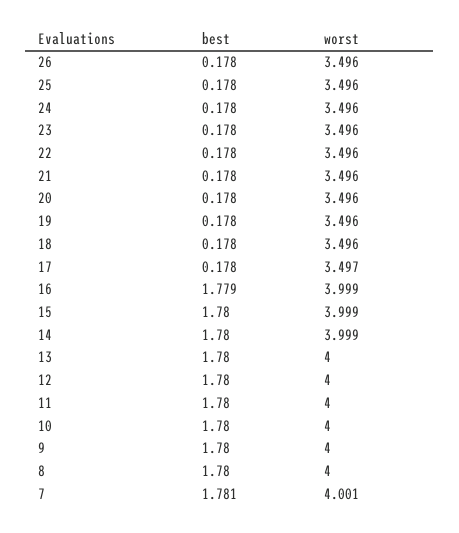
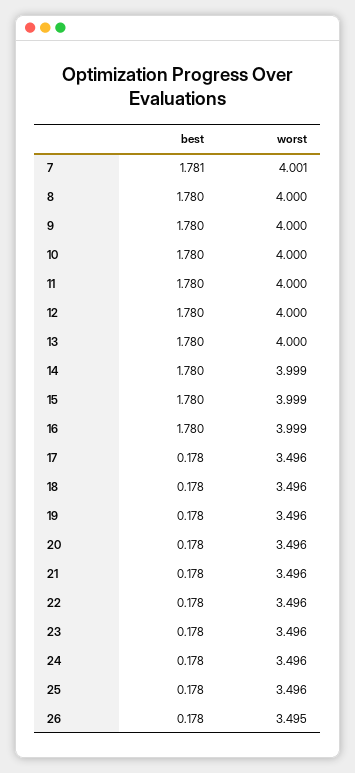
  {
    "best": {
      "26": 0.178,
      "25": 0.178,
      "24": 0.178,
      "23": 0.178,
      "22": 0.178,
      "21": 0.178,
      "20": 0.178,
      "19": 0.178,
      "18": 0.178,
      "17": 0.178,
-     "16": 1.779,
+     "16": 1.78,
      "15": 1.78,
      "14": 1.78,
      "13": 1.78,
      "12": 1.78,
      "11": 1.78,
      "10": 1.78,
      "9": 1.78,
      "8": 1.78,
      "7": 1.781
    },
    "worst": {
-     "26": 3.496,
+     "26": 3.495,
      "25": 3.496,
      "24": 3.496,
      "23": 3.496,
      "22": 3.496,
      "21": 3.496,
      "20": 3.496,
      "19": 3.496,
      "18": 3.496,
-     "17": 3.497,
+     "17": 3.496,
      "16": 3.999,
      "15": 3.999,
      "14": 3.999,
      "13": 4,
      "12": 4,
      "11": 4,
      "10": 4,
      "9": 4,
      "8": 4,
      "7": 4.001
    }
  }

